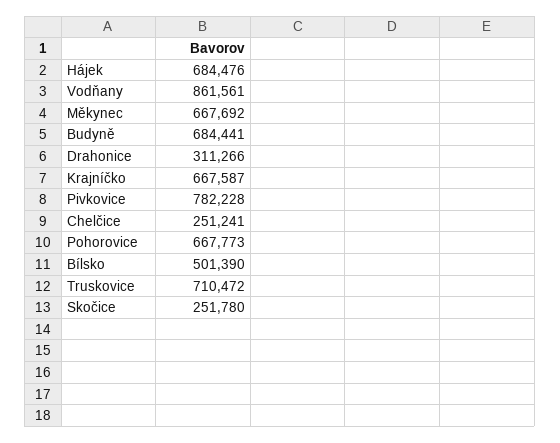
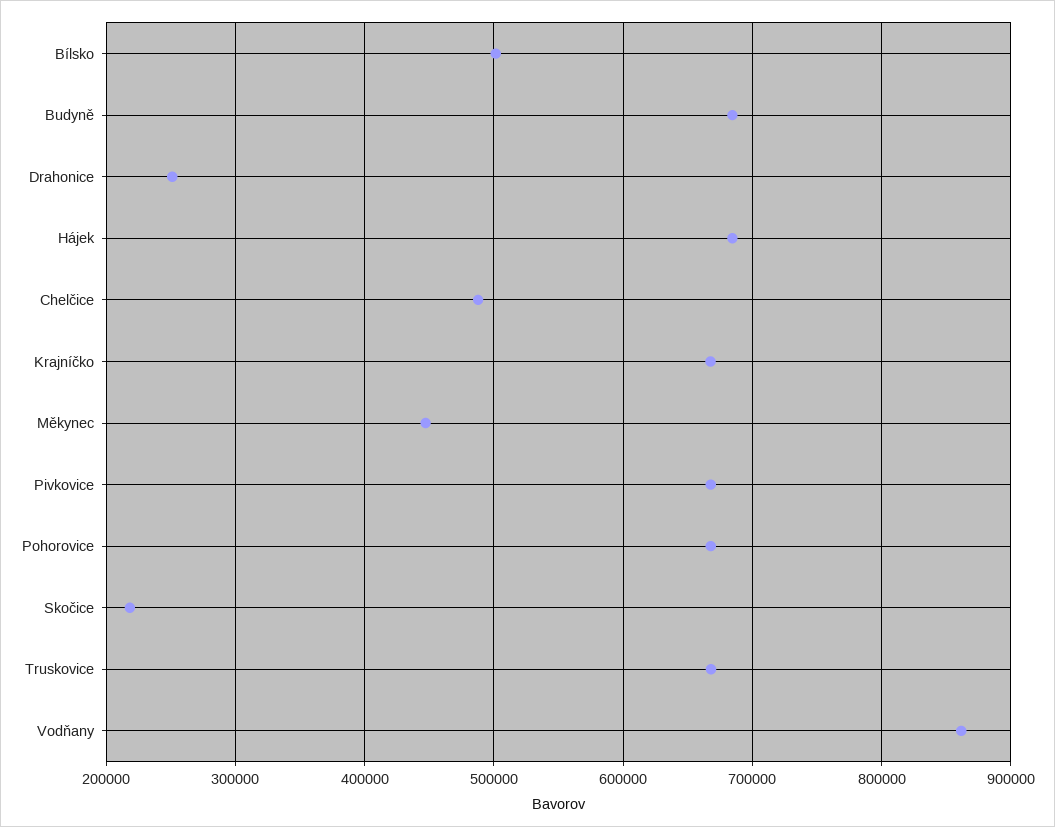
  {
    "Hájek": 684476,
    "Vodňany": 861561,
-   "Měkynec": 667692,
+   "Měkynec": 450000,
    "Budyně": 684441,
-   "Drahonice": 311266,
+   "Drahonice": 250000,
    "Krajníčko": 667587,
-   "Pivkovice": 782228,
+   "Pivkovice": 670000,
-   "Chelčice": 251241,
+   "Chelčice": 490000,
    "Pohorovice": 667773,
    "Bílsko": 501390,
-   "Truskovice": 710472,
+   "Truskovice": 670000,
-   "Skočice": 251780
+   "Skočice": 220000
  }

